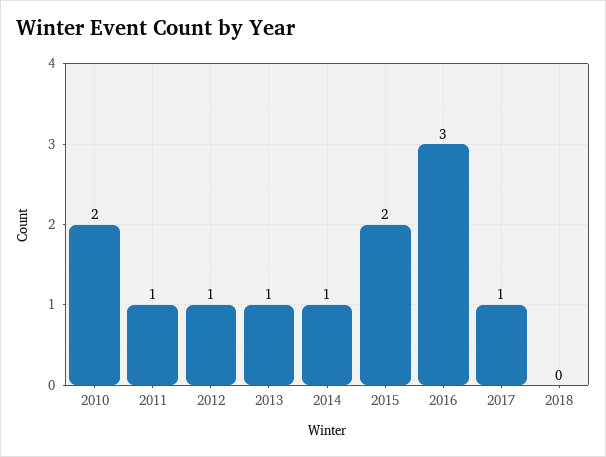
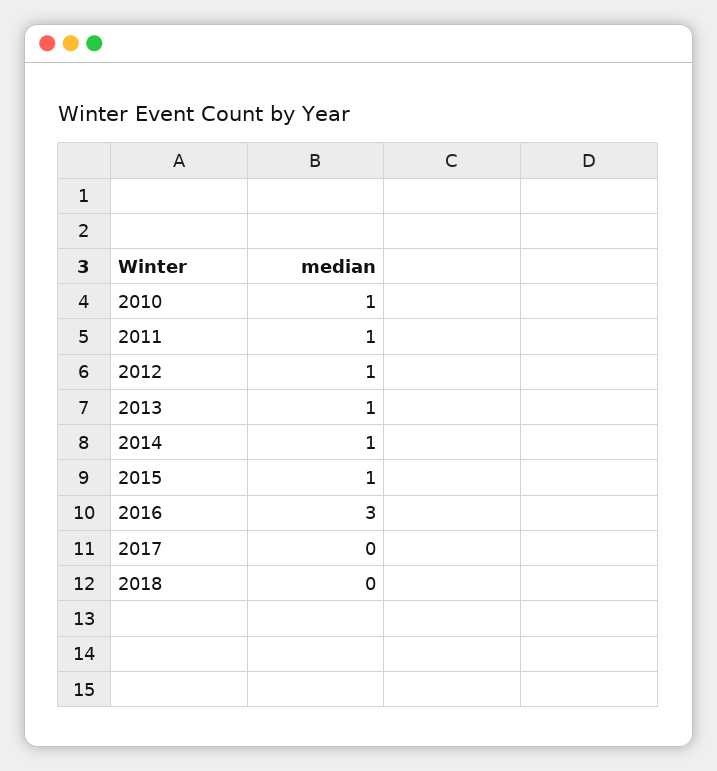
  {
-   "2010": 2,
+   "2010": 1,
    "2011": 1,
    "2012": 1,
    "2013": 1,
    "2014": 1,
-   "2015": 2,
+   "2015": 1,
    "2016": 3,
-   "2017": 1,
+   "2017": 0,
    "2018": 0
  }

